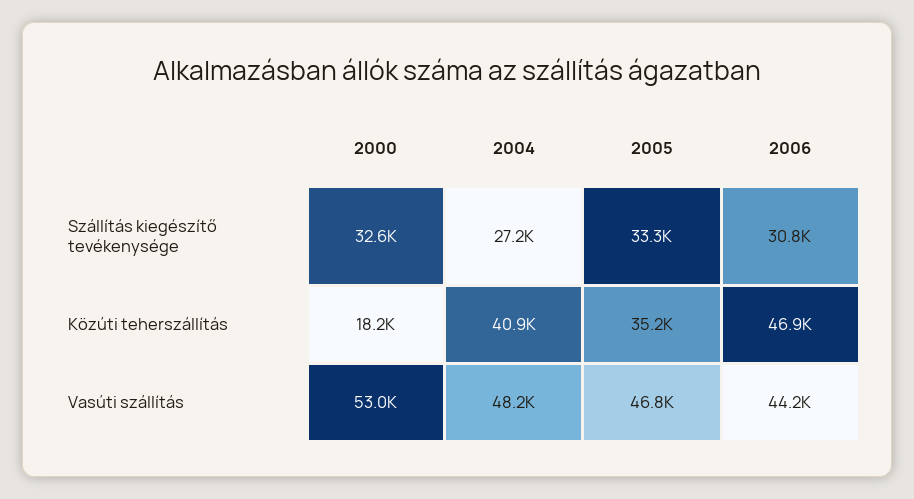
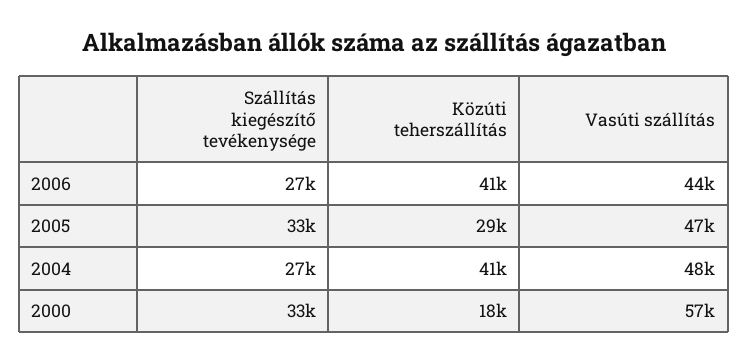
  {
    "2000": {
      "Szállítás kiegészítő tevékenysége": 32600,
      "Közúti teherszállítás": 18200,
-     "Vasúti szállítás": 53000
+     "Vasúti szállítás": 57000
    },
    "2004": {
      "Szállítás kiegészítő tevékenysége": 27200,
      "Közúti teherszállítás": 40900,
      "Vasúti szállítás": 48200
    },
    "2005": {
      "Szállítás kiegészítő tevékenysége": 33300,
-     "Közúti teherszállítás": 35200,
+     "Közúti teherszállítás": 29000,
      "Vasúti szállítás": 46800
    },
    "2006": {
-     "Szállítás kiegészítő tevékenysége": 30800,
+     "Szállítás kiegészítő tevékenysége": 27000,
-     "Közúti teherszállítás": 46900,
+     "Közúti teherszállítás": 41000,
      "Vasúti szállítás": 44200
    }
  }

